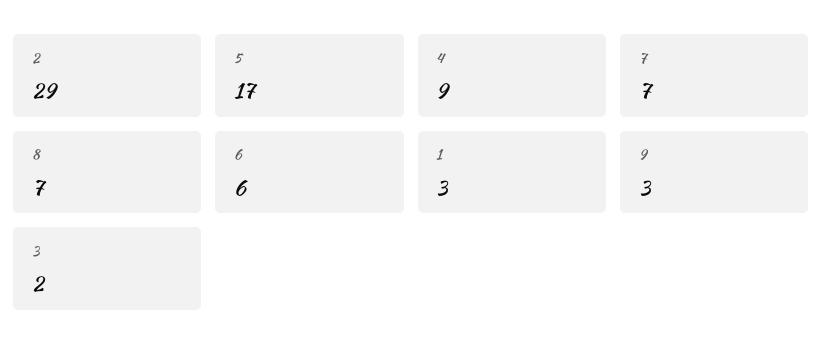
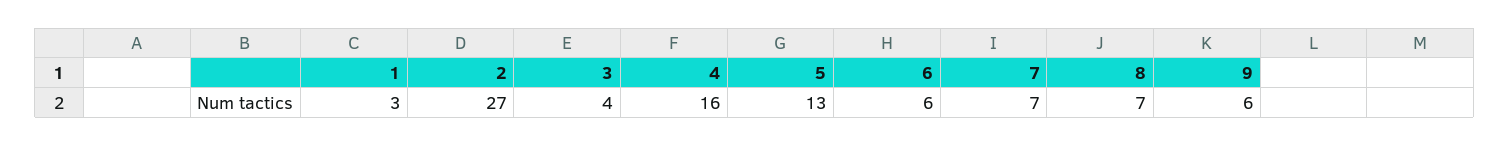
  {
-   "2": 29,
+   "2": 27,
-   "5": 17,
+   "5": 13,
-   "4": 9,
+   "4": 16,
    "7": 7,
    "8": 7,
    "6": 6,
    "1": 3,
-   "9": 3,
+   "9": 6,
-   "3": 2
+   "3": 4
  }

